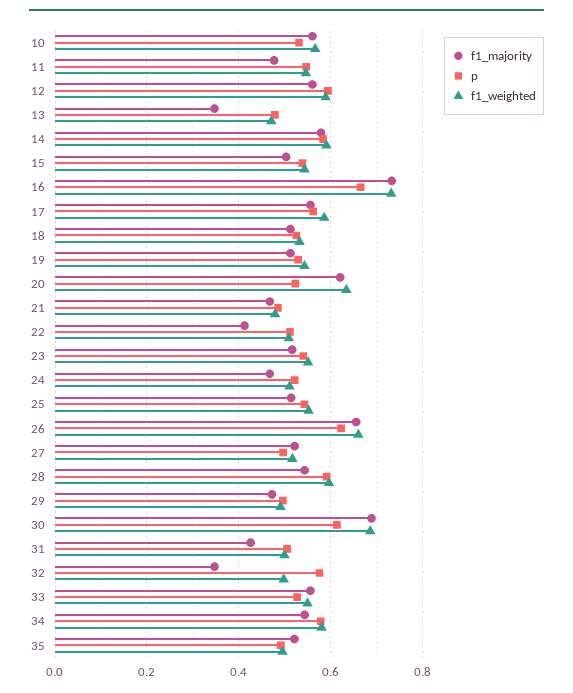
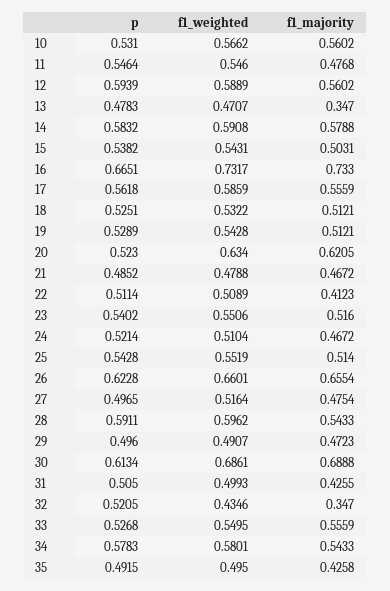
  {
    "f1_majority": {
      "10": 0.5602,
      "11": 0.4768,
      "12": 0.5602,
      "13": 0.347,
      "14": 0.5788,
      "15": 0.5031,
      "16": 0.733,
      "17": 0.5559,
      "18": 0.5121,
      "19": 0.5121,
      "20": 0.6205,
      "21": 0.4672,
      "22": 0.4123,
      "23": 0.516,
      "24": 0.4672,
      "25": 0.514,
      "26": 0.6554,
-     "27": 0.52,
+     "27": 0.4754,
      "28": 0.5433,
      "29": 0.4723,
      "30": 0.6888,
      "31": 0.4255,
      "32": 0.347,
      "33": 0.5559,
      "34": 0.5433,
-     "35": 0.52
+     "35": 0.4258
    },
    "p": {
      "10": 0.531,
      "11": 0.5464,
      "12": 0.5939,
      "13": 0.4783,
      "14": 0.5832,
      "15": 0.5382,
      "16": 0.6651,
      "17": 0.5618,
      "18": 0.5251,
      "19": 0.5289,
      "20": 0.523,
      "21": 0.4852,
      "22": 0.5114,
      "23": 0.5402,
      "24": 0.5214,
      "25": 0.5428,
      "26": 0.6228,
      "27": 0.4965,
      "28": 0.5911,
      "29": 0.496,
      "30": 0.6134,
      "31": 0.505,
-     "32": 0.58,
+     "32": 0.5205,
      "33": 0.5268,
      "34": 0.5783,
      "35": 0.4915
    },
    "f1_weighted": {
      "10": 0.5662,
      "11": 0.546,
      "12": 0.5889,
      "13": 0.4707,
      "14": 0.5908,
      "15": 0.5431,
      "16": 0.7317,
      "17": 0.5859,
      "18": 0.5322,
      "19": 0.5428,
      "20": 0.634,
      "21": 0.4788,
      "22": 0.5089,
      "23": 0.5506,
      "24": 0.5104,
      "25": 0.5519,
      "26": 0.6601,
      "27": 0.5164,
      "28": 0.5962,
      "29": 0.4907,
      "30": 0.6861,
      "31": 0.4993,
-     "32": 0.5,
+     "32": 0.4346,
      "33": 0.5495,
      "34": 0.5801,
      "35": 0.495
    }
  }

